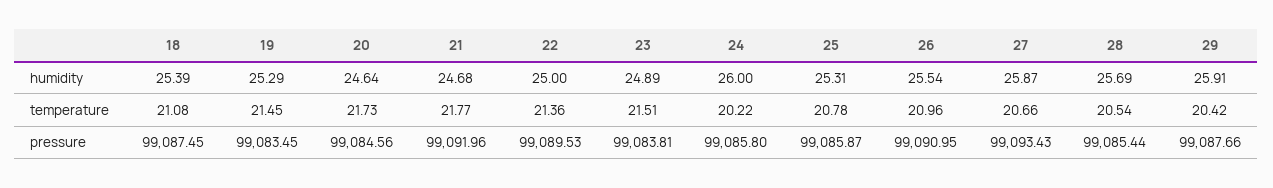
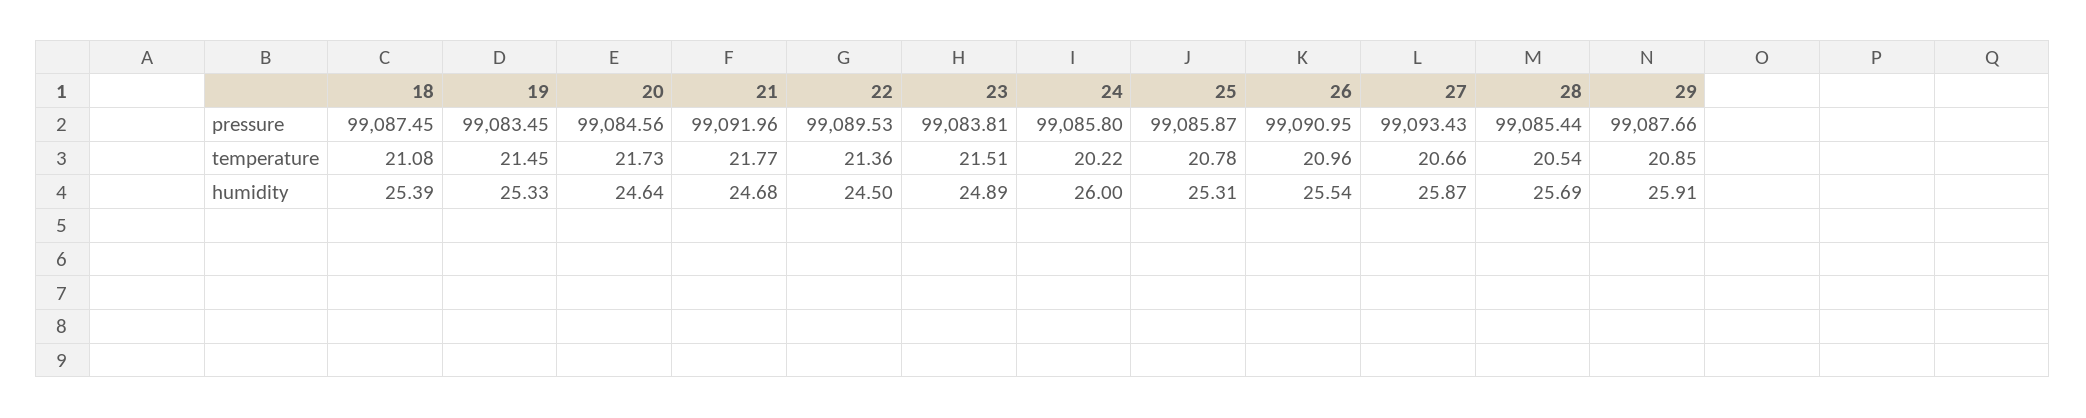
  {
    "18": {
      "humidity": 25.39,
      "temperature": 21.08,
      "pressure": 99087.45
    },
    "19": {
-     "humidity": 25.29,
+     "humidity": 25.33,
      "temperature": 21.45,
      "pressure": 99083.45
    },
    "20": {
      "humidity": 24.64,
      "temperature": 21.73,
      "pressure": 99084.56
    },
    "21": {
      "humidity": 24.68,
      "temperature": 21.77,
      "pressure": 99091.96
    },
    "22": {
-     "humidity": 25,
+     "humidity": 24.5,
      "temperature": 21.36,
      "pressure": 99089.53
    },
    "23": {
      "humidity": 24.89,
      "temperature": 21.51,
      "pressure": 99083.81
    },
    "24": {
      "humidity": 26,
      "temperature": 20.22,
      "pressure": 99085.8
    },
    "25": {
      "humidity": 25.31,
      "temperature": 20.78,
      "pressure": 99085.87
    },
    "26": {
      "humidity": 25.54,
      "temperature": 20.96,
      "pressure": 99090.95
    },
    "27": {
      "humidity": 25.87,
      "temperature": 20.66,
      "pressure": 99093.43
    },
    "28": {
      "humidity": 25.69,
      "temperature": 20.54,
      "pressure": 99085.44
    },
    "29": {
      "humidity": 25.91,
-     "temperature": 20.42,
+     "temperature": 20.85,
      "pressure": 99087.66
    }
  }

